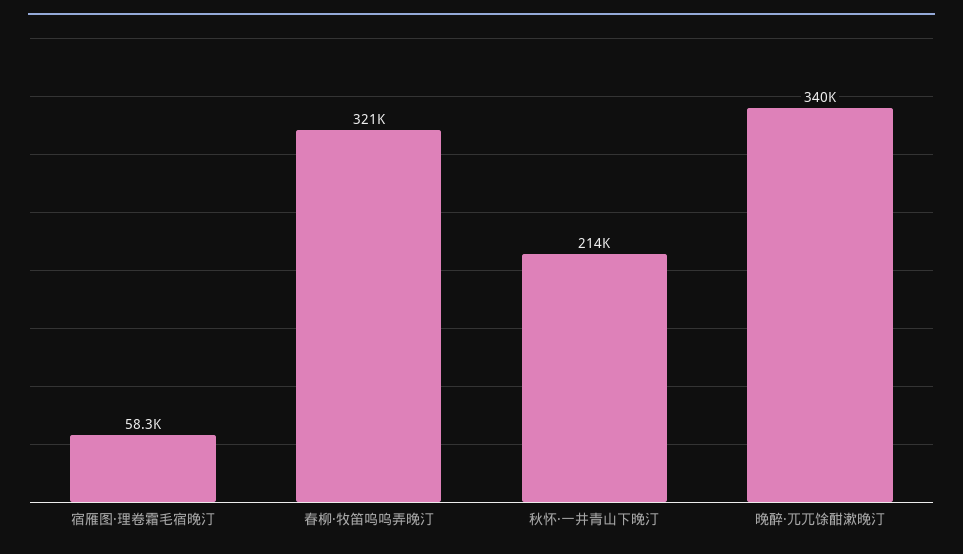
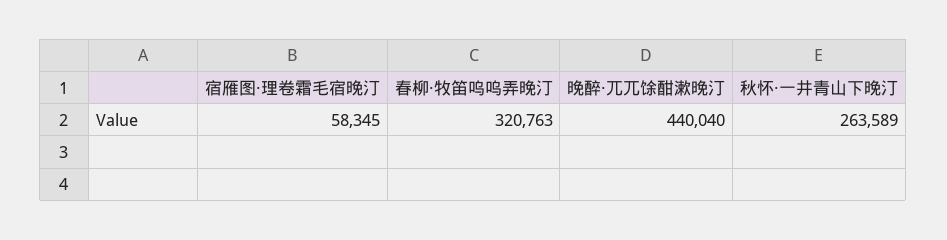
  {
    "宿雁图·理卷霜毛宿晚汀": 58345,
    "春柳·牧笛呜呜弄晚汀": 320763,
-   "秋怀·一井青山下晚汀": 214000,
+   "秋怀·一井青山下晚汀": 263589,
-   "晚醉·兀兀馀酣漱晚汀": 340000
+   "晚醉·兀兀馀酣漱晚汀": 440040
  }

